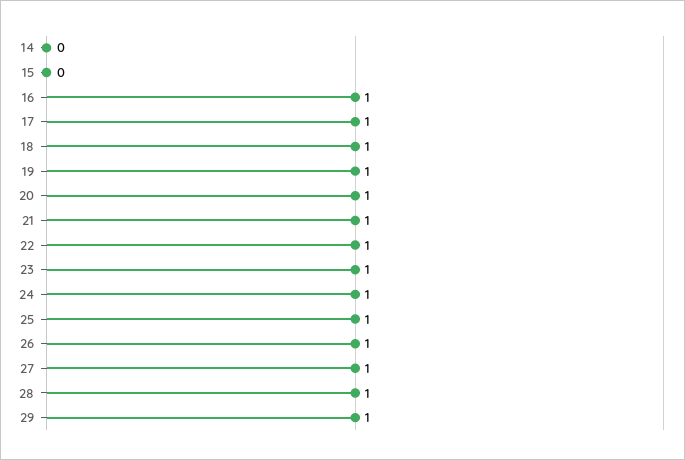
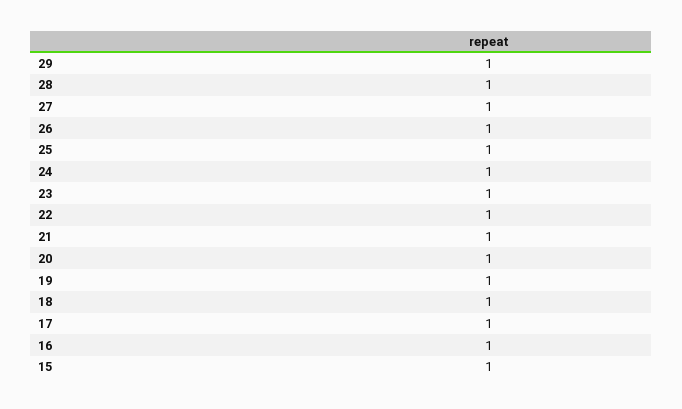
  {
-   "14": 0,
-   "15": 0,
+   "15": 1,
    "16": 1,
    "17": 1,
    "18": 1,
    "19": 1,
    "20": 1,
    "21": 1,
    "22": 1,
    "23": 1,
    "24": 1,
    "25": 1,
    "26": 1,
    "27": 1,
    "28": 1,
    "29": 1
  }

